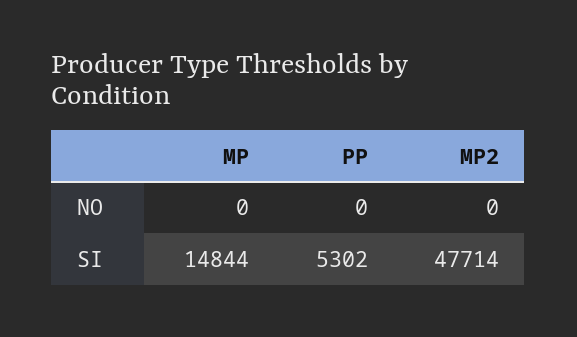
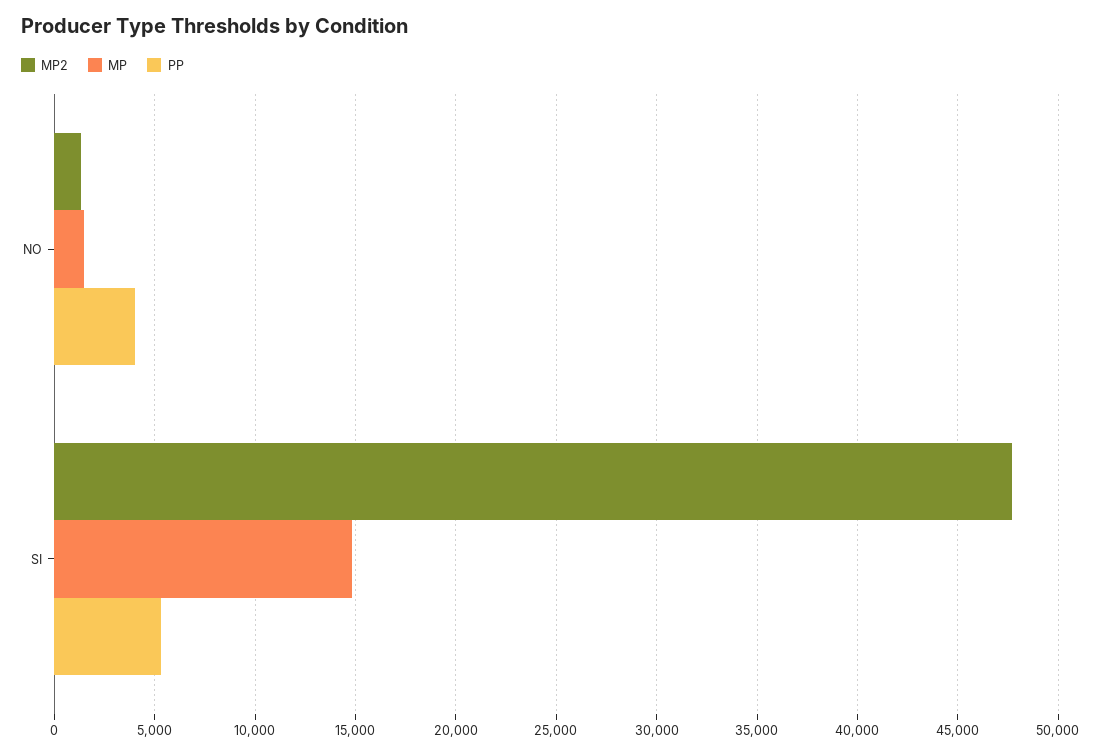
  {
    "MP": {
-     "NO": 0,
+     "NO": 1500,
      "SI": 14844
    },
    "PP": {
-     "NO": 0,
+     "NO": 4000,
      "SI": 5302
    },
    "MP2": {
-     "NO": 0,
+     "NO": 1500,
      "SI": 47714
    }
  }

